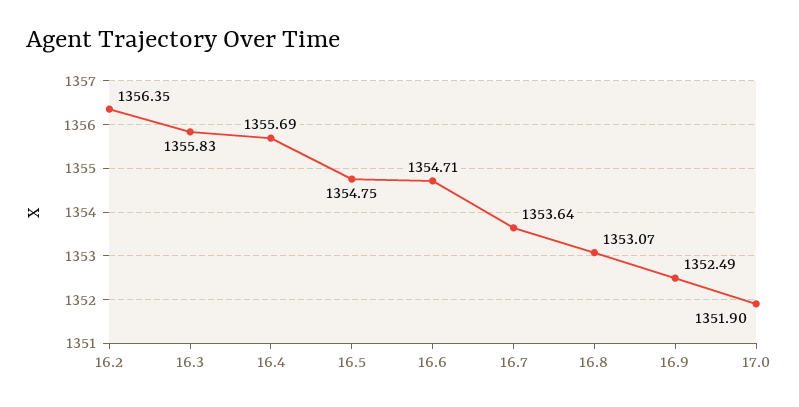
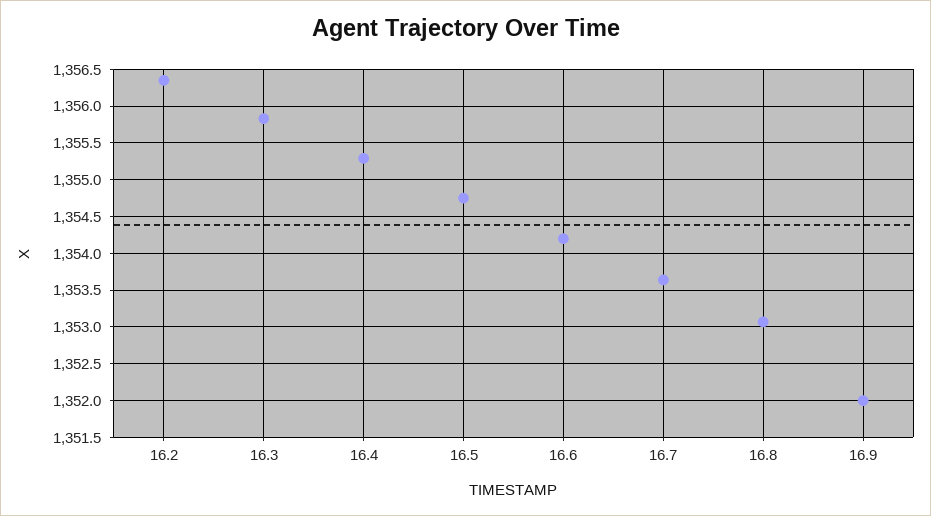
  {
    "16.2": 1356.35,
    "16.3": 1355.83,
-   "16.4": 1355.69,
+   "16.4": 1355.3,
    "16.5": 1354.75,
-   "16.6": 1354.71,
+   "16.6": 1354.2,
    "16.7": 1353.64,
    "16.8": 1353.07,
-   "16.9": 1352.49,
+   "16.9": 1352
-   "17.0": 1351.9
  }

